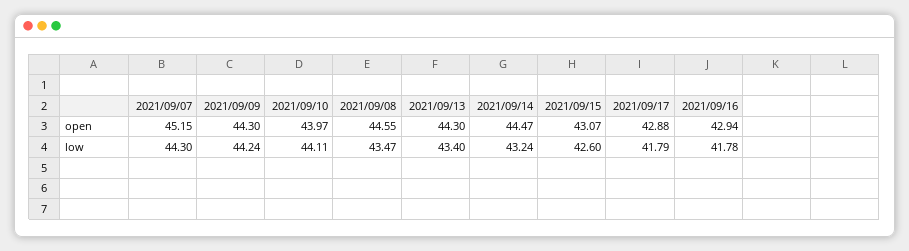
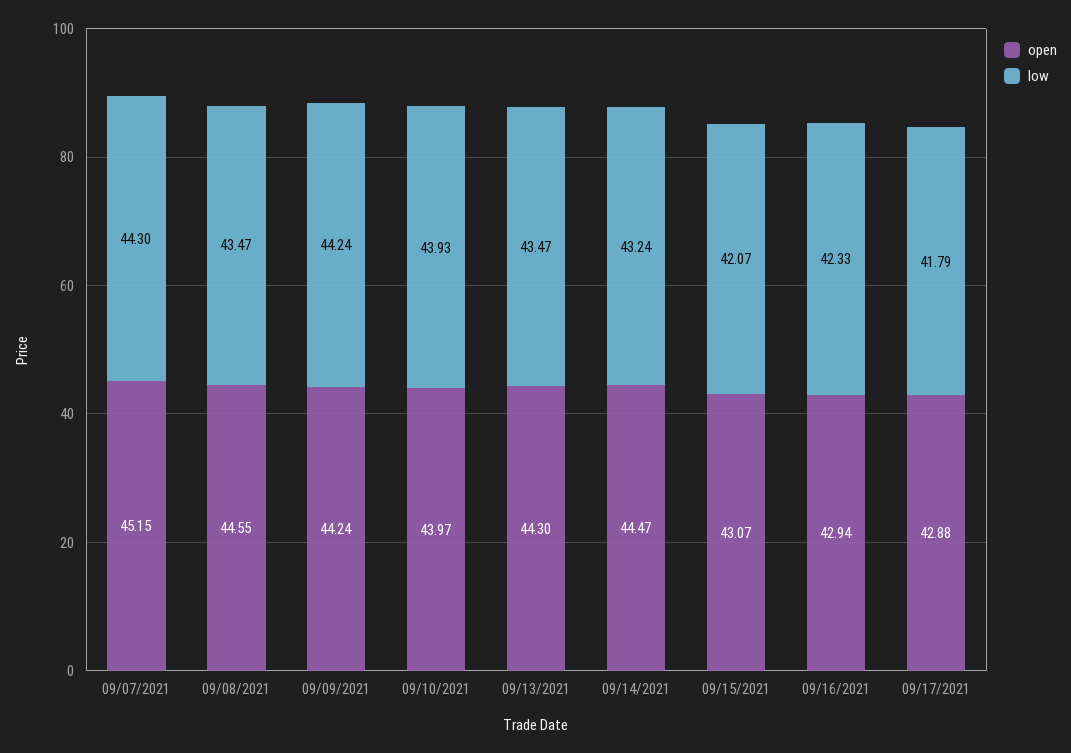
  {
    "open": {
      "2021/09/07": 45.15,
-     "2021/09/09": 44.3,
+     "2021/09/09": 44.24,
      "2021/09/10": 43.97,
      "2021/09/08": 44.55,
      "2021/09/13": 44.3,
      "2021/09/14": 44.47,
      "2021/09/15": 43.07,
      "2021/09/17": 42.88,
      "2021/09/16": 42.94
    },
    "low": {
      "2021/09/07": 44.3,
      "2021/09/09": 44.24,
-     "2021/09/10": 44.11,
+     "2021/09/10": 43.93,
      "2021/09/08": 43.47,
-     "2021/09/13": 43.4,
+     "2021/09/13": 43.47,
      "2021/09/14": 43.24,
-     "2021/09/15": 42.6,
+     "2021/09/15": 42.07,
      "2021/09/17": 41.79,
-     "2021/09/16": 41.78
+     "2021/09/16": 42.33
    }
  }

